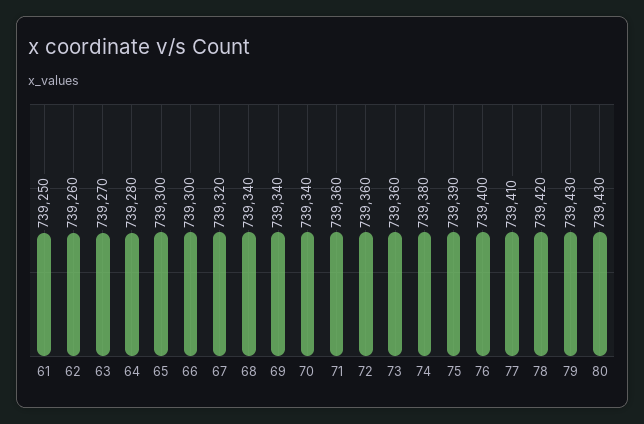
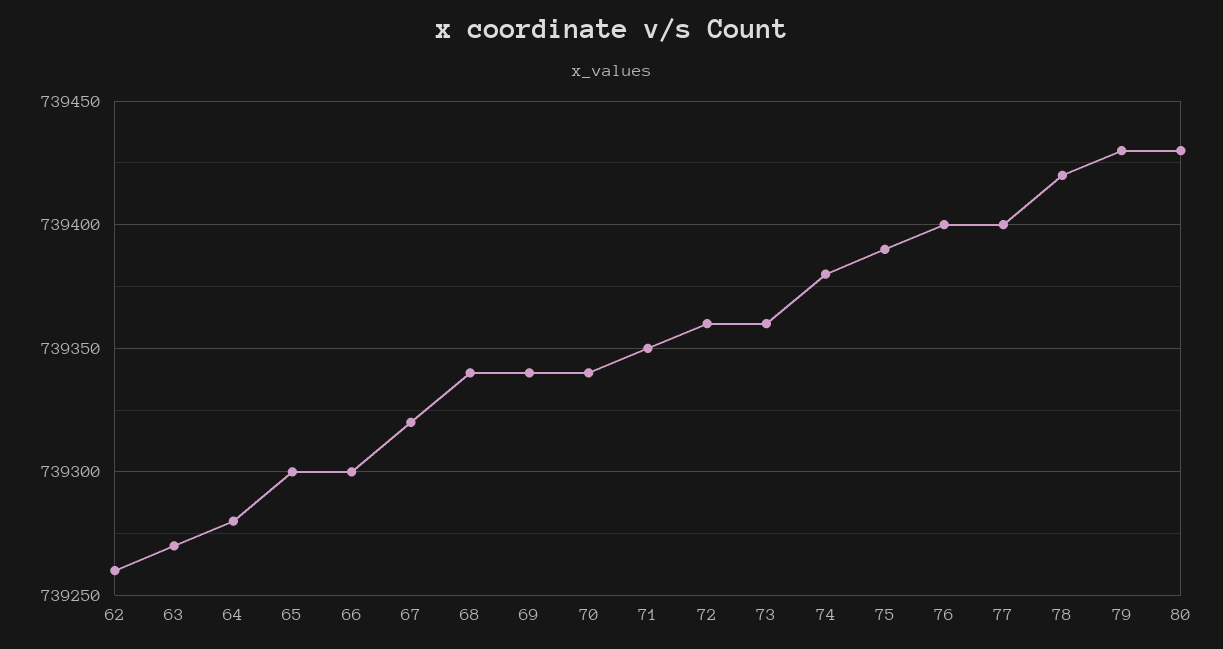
  {
-   "61": 739250,
    "62": 739260,
    "63": 739270,
    "64": 739280,
    "65": 739300,
    "66": 739300,
    "67": 739320,
    "68": 739340,
    "69": 739340,
    "70": 739340,
-   "71": 739360,
+   "71": 739350,
    "72": 739360,
    "73": 739360,
    "74": 739380,
    "75": 739390,
    "76": 739400,
-   "77": 739410,
+   "77": 739400,
    "78": 739420,
    "79": 739430,
    "80": 739430
  }

